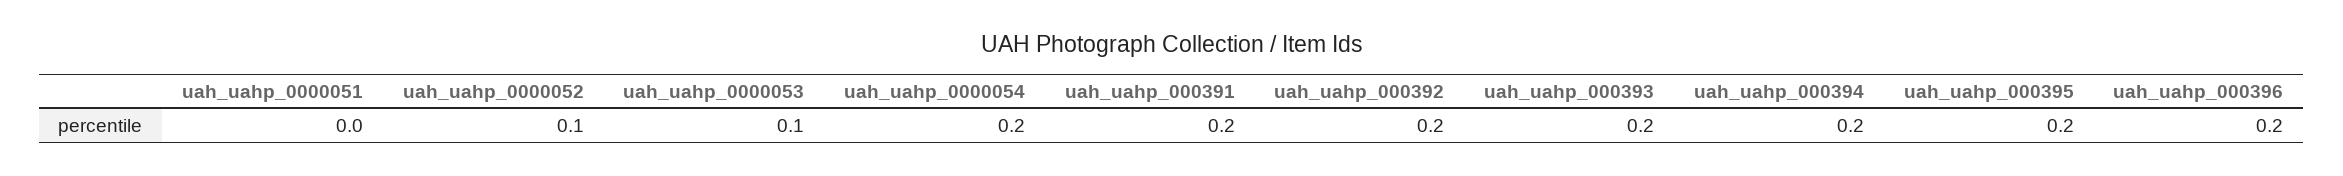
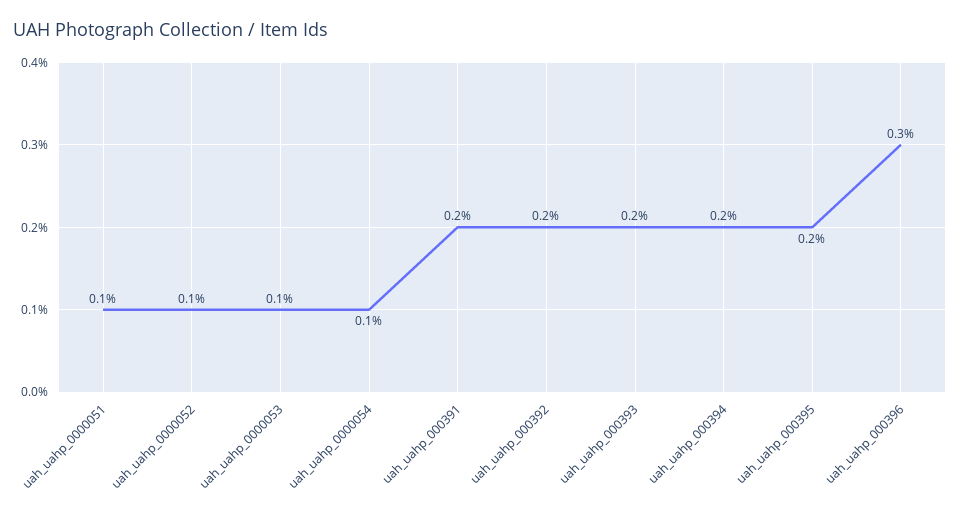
  {
-   "uah_uahp_0000051": 0,
+   "uah_uahp_0000051": 0.1,
    "uah_uahp_0000052": 0.1,
    "uah_uahp_0000053": 0.1,
-   "uah_uahp_0000054": 0.2,
+   "uah_uahp_0000054": 0.1,
    "uah_uahp_000391": 0.2,
    "uah_uahp_000392": 0.2,
    "uah_uahp_000393": 0.2,
    "uah_uahp_000394": 0.2,
    "uah_uahp_000395": 0.2,
-   "uah_uahp_000396": 0.2
+   "uah_uahp_000396": 0.3
  }

